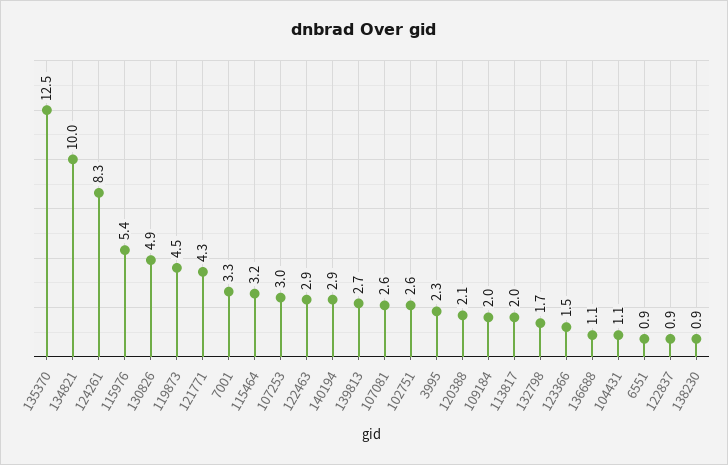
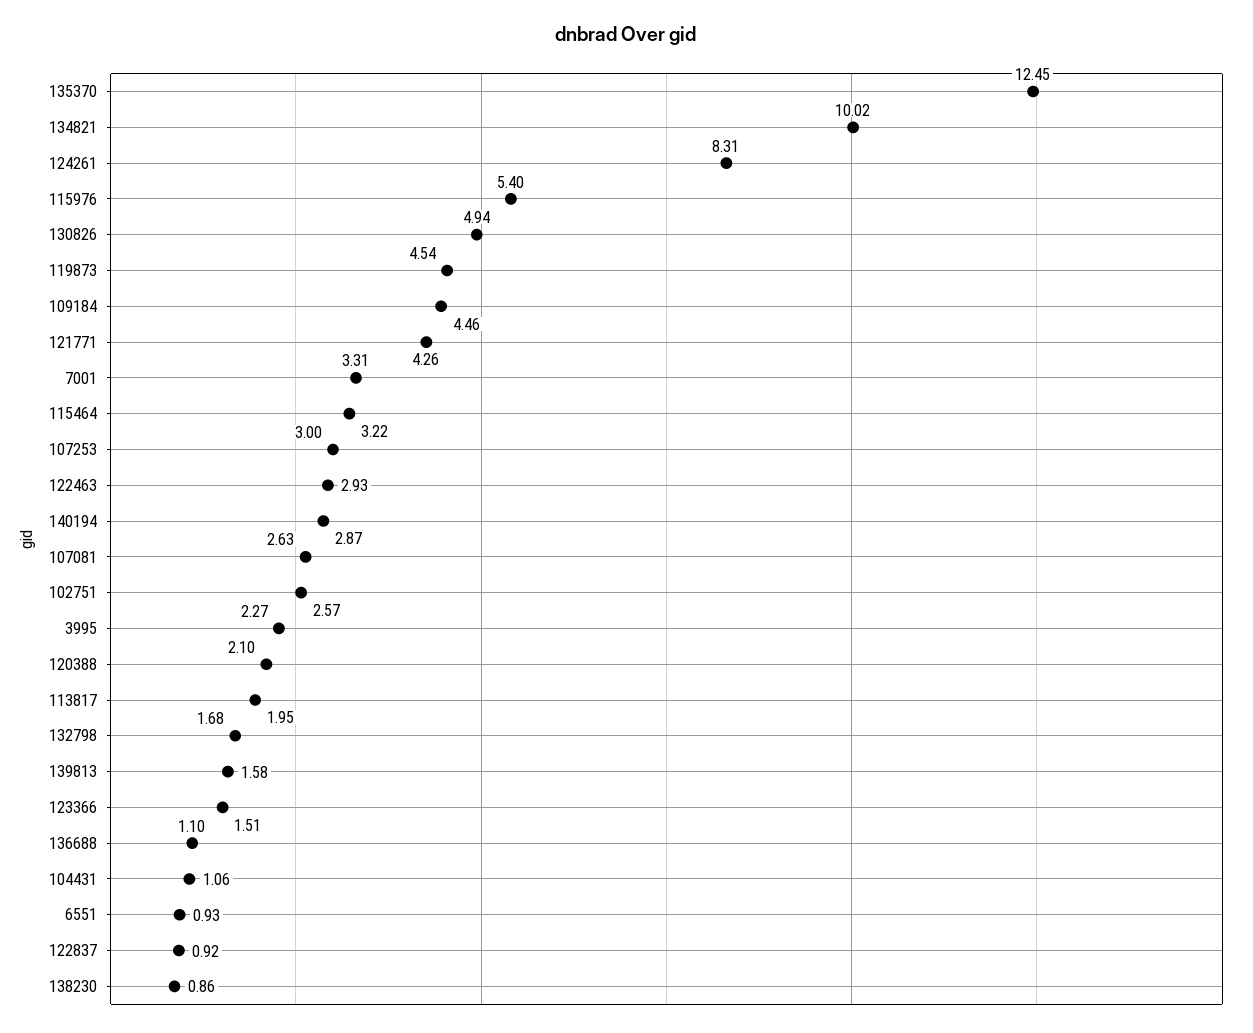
  {
    "135370": 12.45,
    "134821": 10.02,
    "124261": 8.31,
    "115976": 5.4,
    "130826": 4.94,
    "119873": 4.54,
    "121771": 4.26,
    "7001": 3.31,
    "115464": 3.22,
    "107253": 3,
    "122463": 2.93,
    "140194": 2.87,
-   "139813": 2.7,
+   "139813": 1.58,
    "107081": 2.63,
    "102751": 2.57,
    "3995": 2.27,
    "120388": 2.1,
-   "109184": 2,
+   "109184": 4.46,
    "113817": 1.95,
    "132798": 1.68,
    "123366": 1.51,
    "136688": 1.1,
    "104431": 1.06,
    "6551": 0.93,
    "122837": 0.92,
    "138230": 0.86
  }

